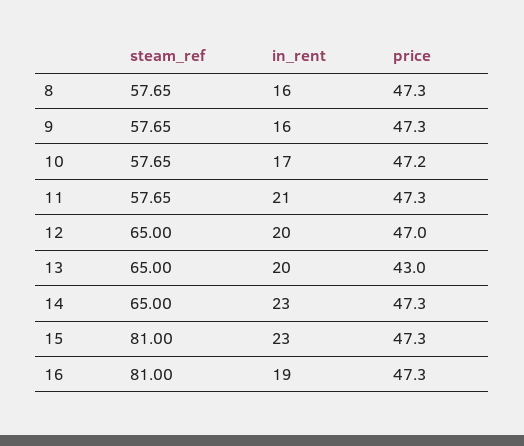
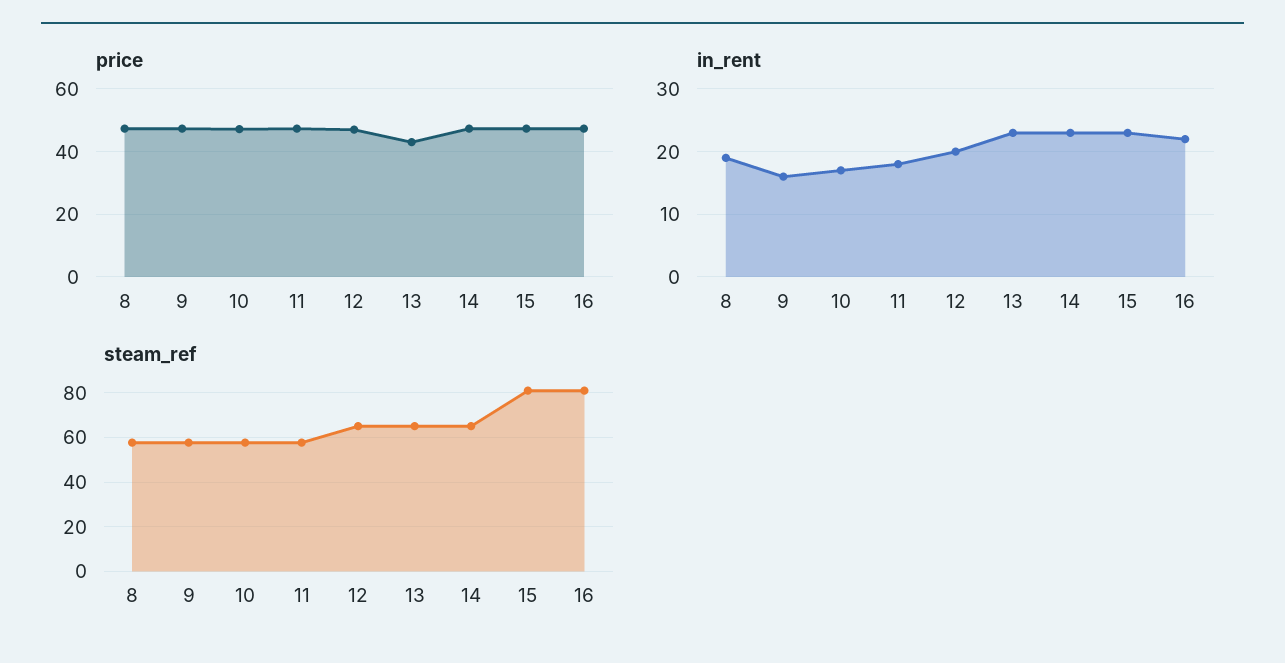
  {
    "steam_ref": {
      "8": 57.65,
      "9": 57.65,
      "10": 57.65,
      "11": 57.65,
      "12": 65,
      "13": 65,
      "14": 65,
      "15": 81,
      "16": 81
    },
    "in_rent": {
-     "8": 16,
+     "8": 19,
      "9": 16,
      "10": 17,
-     "11": 21,
+     "11": 18,
      "12": 20,
-     "13": 20,
+     "13": 23,
      "14": 23,
      "15": 23,
-     "16": 19
+     "16": 22
    },
    "price": {
      "8": 47.3,
      "9": 47.3,
      "10": 47.2,
      "11": 47.3,
      "12": 47,
      "13": 43,
      "14": 47.3,
      "15": 47.3,
      "16": 47.3
    }
  }

